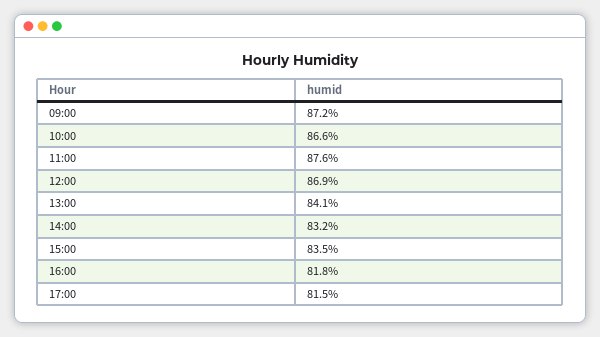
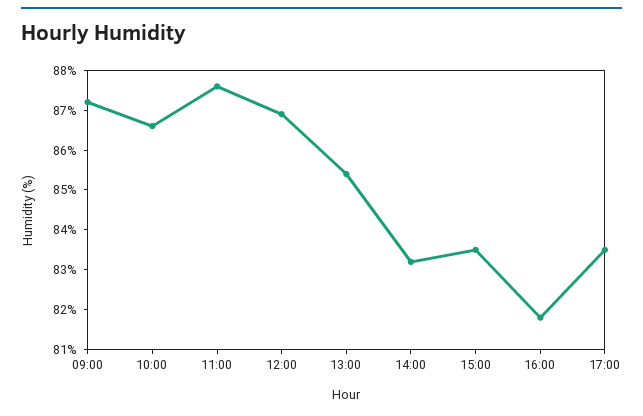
  {
    "09:00": 87.2,
    "10:00": 86.6,
    "11:00": 87.6,
    "12:00": 86.9,
-   "13:00": 84.1,
+   "13:00": 85.5,
    "14:00": 83.2,
    "15:00": 83.5,
    "16:00": 81.8,
-   "17:00": 81.5
+   "17:00": 83.5
  }

